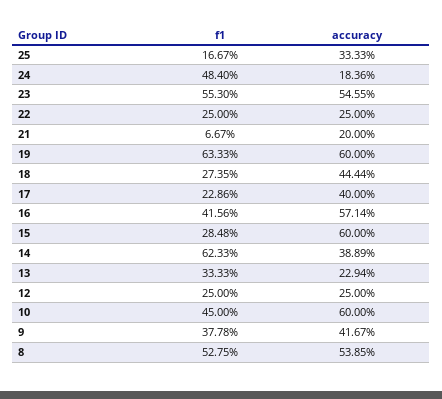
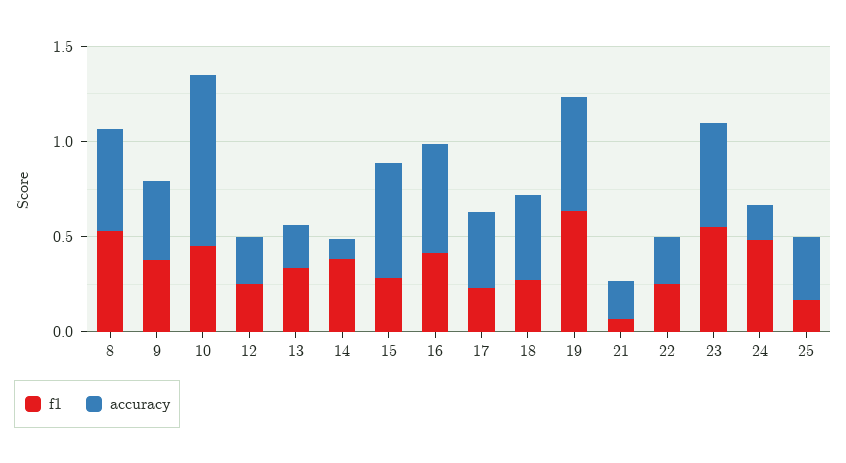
  {
    "f1": {
      "25": 0.1667,
      "24": 0.484,
      "23": 0.553,
      "22": 0.25,
      "21": 0.0667,
      "19": 0.6333,
      "18": 0.2735,
      "17": 0.2286,
      "16": 0.4156,
      "15": 0.2848,
-     "14": 0.6233,
+     "14": 0.4,
      "13": 0.3333,
      "12": 0.25,
      "10": 0.45,
      "9": 0.3778,
      "8": 0.5275
    },
    "accuracy": {
      "25": 0.3333,
      "24": 0.1836,
      "23": 0.5455,
      "22": 0.25,
      "21": 0.2,
      "19": 0.6,
      "18": 0.4444,
      "17": 0.4,
      "16": 0.5714,
      "15": 0.6,
-     "14": 0.3889,
+     "14": 0.1,
      "13": 0.2294,
      "12": 0.25,
-     "10": 0.6,
+     "10": 0.9,
      "9": 0.4167,
      "8": 0.5385
    }
  }

